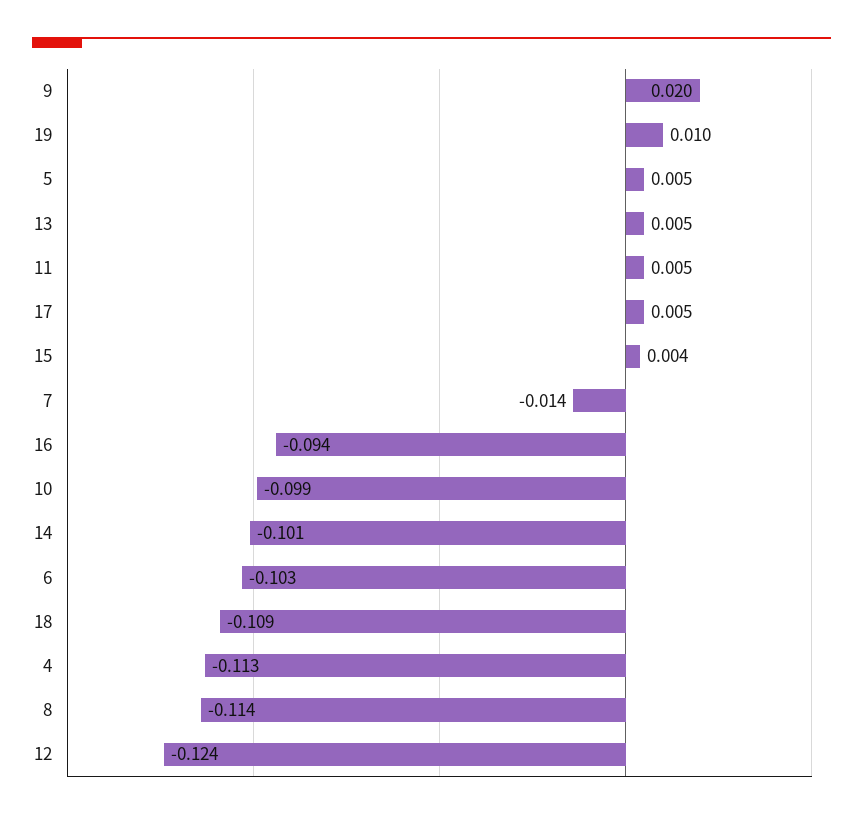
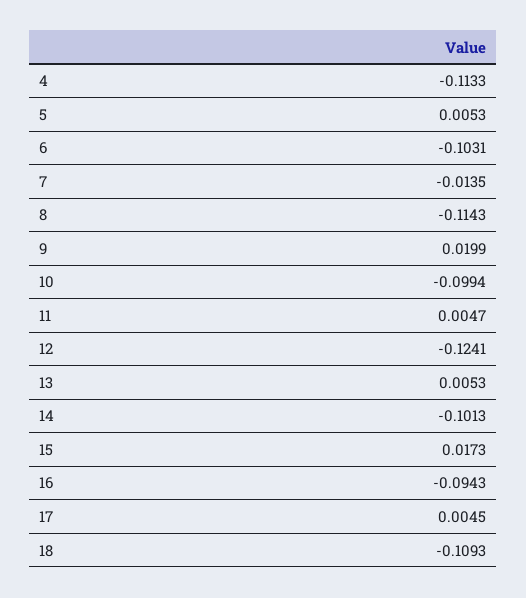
  {
    "9": 0.0199,
-   "19": 0.01,
    "5": 0.0053,
    "13": 0.0053,
    "11": 0.0047,
    "17": 0.0045,
-   "15": 0.004,
+   "15": 0.0173,
    "7": -0.0135,
    "16": -0.0943,
    "10": -0.0994,
    "14": -0.1013,
    "6": -0.1031,
    "18": -0.1093,
    "4": -0.1133,
    "8": -0.1143,
    "12": -0.1241
  }

